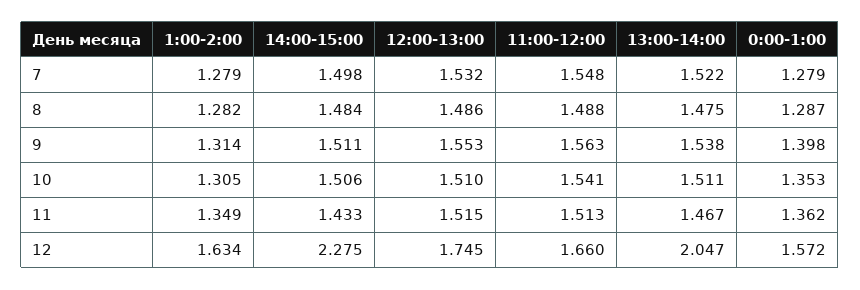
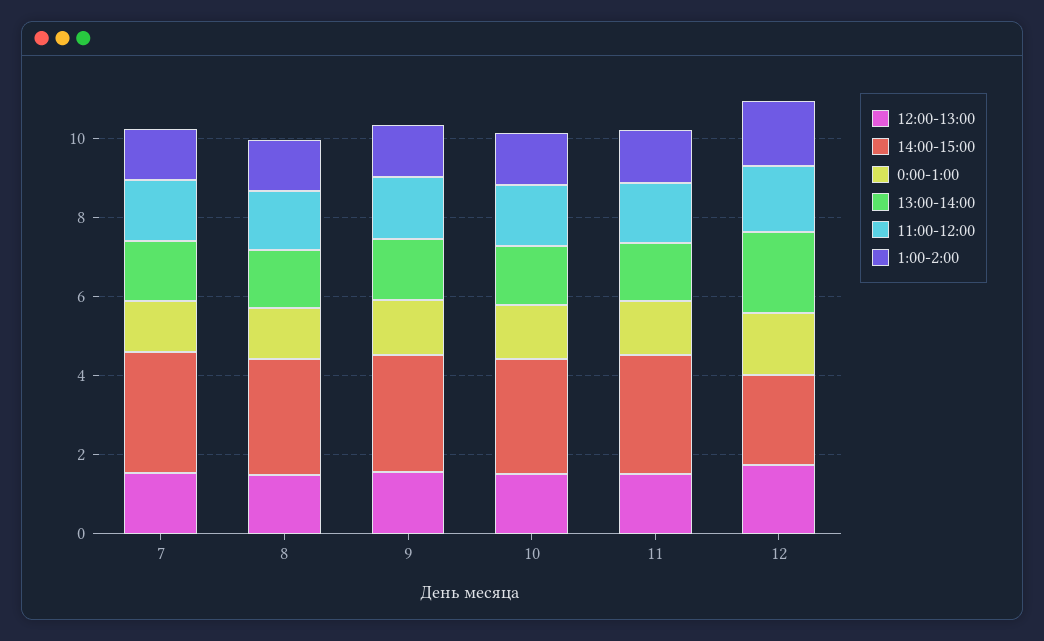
  {
    "1:00-2:00": {
      "7": 1.279,
      "8": 1.282,
      "9": 1.314,
      "10": 1.305,
      "11": 1.349,
      "12": 1.634
    },
    "14:00-15:00": {
-     "7": 1.498,
+     "7": 3,
-     "8": 1.484,
+     "8": 3,
-     "9": 1.511,
+     "9": 3,
-     "10": 1.506,
+     "10": 3,
-     "11": 1.433,
+     "11": 3,
      "12": 2.275
    },
    "12:00-13:00": {
      "7": 1.532,
      "8": 1.486,
      "9": 1.553,
      "10": 1.51,
      "11": 1.515,
      "12": 1.745
    },
    "11:00-12:00": {
      "7": 1.548,
      "8": 1.488,
      "9": 1.563,
      "10": 1.541,
      "11": 1.513,
      "12": 1.66
    },
    "13:00-14:00": {
      "7": 1.522,
      "8": 1.475,
      "9": 1.538,
      "10": 1.511,
      "11": 1.467,
      "12": 2.047
    },
    "0:00-1:00": {
      "7": 1.279,
      "8": 1.287,
      "9": 1.398,
      "10": 1.353,
      "11": 1.362,
      "12": 1.572
    }
  }

